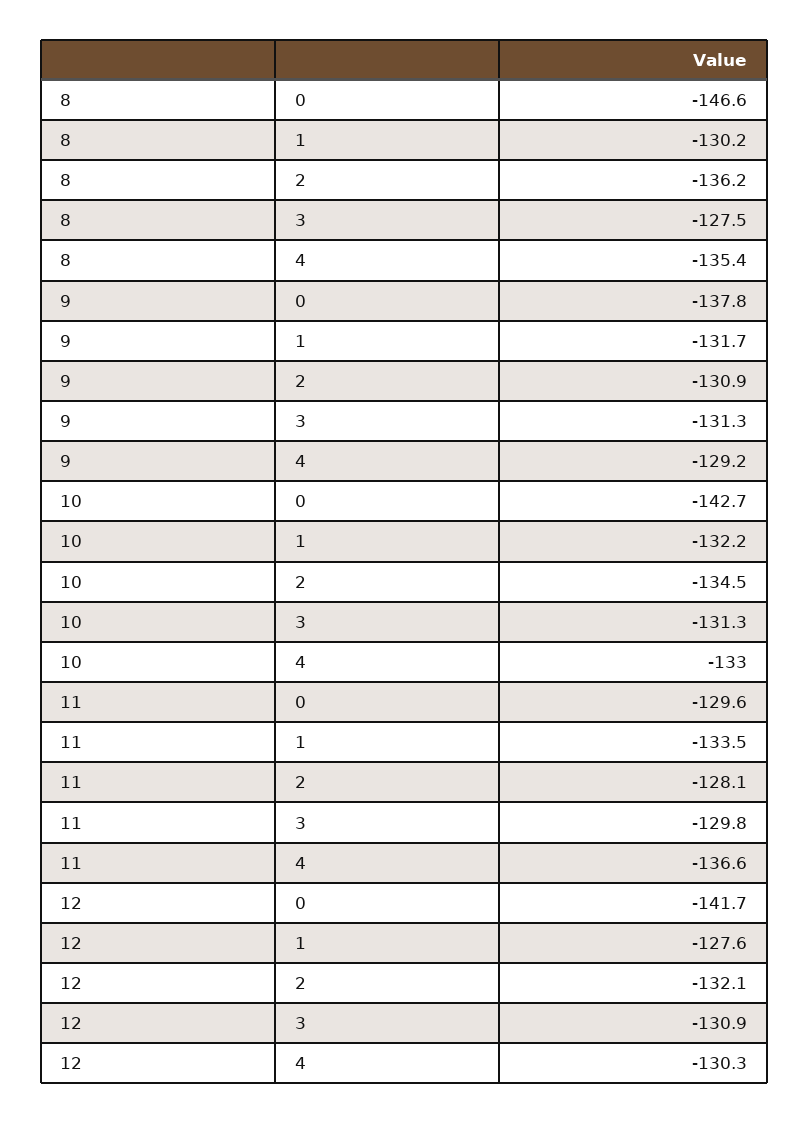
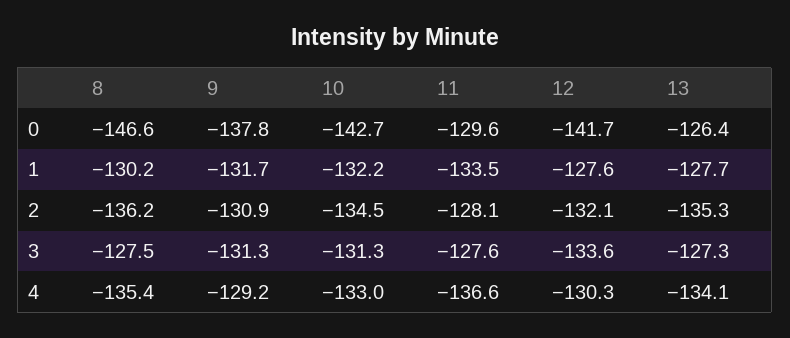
  {
    "8": {
      "0": -146.6,
      "1": -130.2,
      "2": -136.2,
      "3": -127.5,
      "4": -135.4
    },
    "9": {
      "0": -137.8,
      "1": -131.7,
      "2": -130.9,
      "3": -131.3,
      "4": -129.2
    },
    "10": {
      "0": -142.7,
      "1": -132.2,
      "2": -134.5,
      "3": -131.3,
      "4": -133
    },
    "11": {
      "0": -129.6,
      "1": -133.5,
      "2": -128.1,
-     "3": -129.8,
+     "3": -127.6,
      "4": -136.6
    },
    "12": {
      "0": -141.7,
      "1": -127.6,
      "2": -132.1,
-     "3": -130.9,
+     "3": -133.6,
      "4": -130.3
-   }
+   },
+   "13": {
+     "0": -126.4,
+     "1": -127.7,
+     "2": -135.3,
+     "3": -127.3,
+     "4": -134.1
+   }
  }

